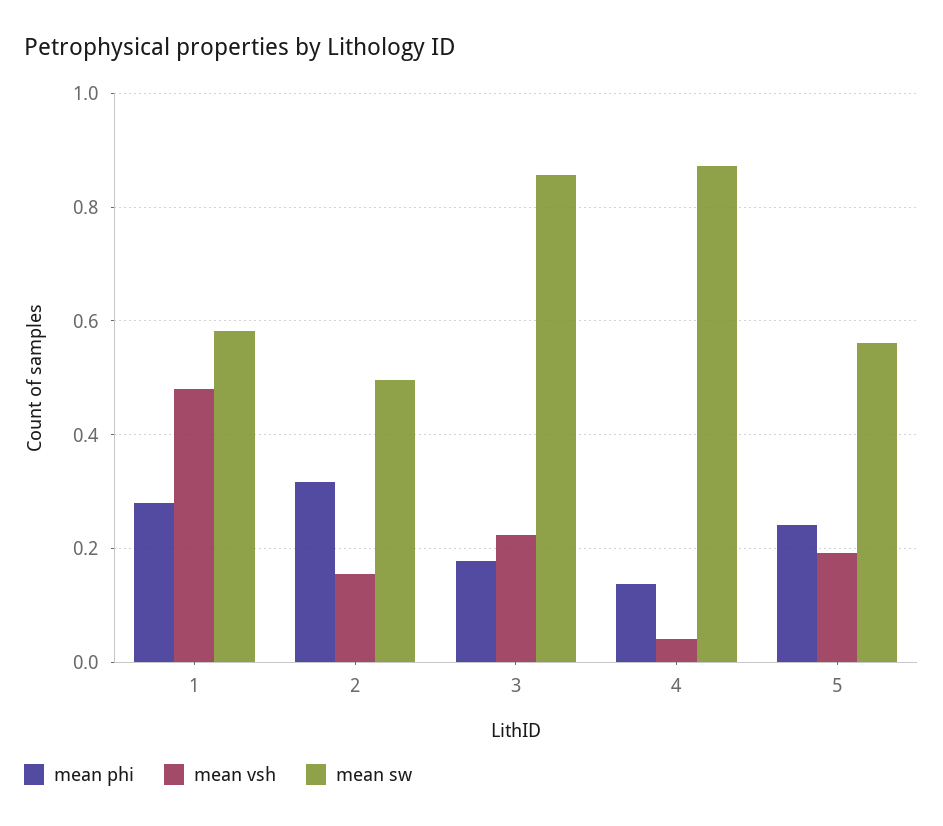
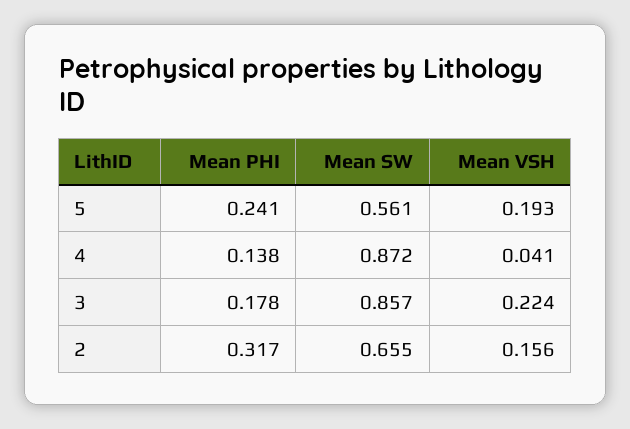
  {
    "mean phi": {
-     "1": 0.28,
      "2": 0.317,
      "3": 0.178,
      "4": 0.138,
      "5": 0.241
    },
    "mean vsh": {
-     "1": 0.48,
      "2": 0.156,
      "3": 0.224,
      "4": 0.041,
      "5": 0.193
    },
    "mean sw": {
-     "1": 0.58,
-     "2": 0.5,
+     "2": 0.655,
      "3": 0.857,
      "4": 0.872,
      "5": 0.561
    }
  }

